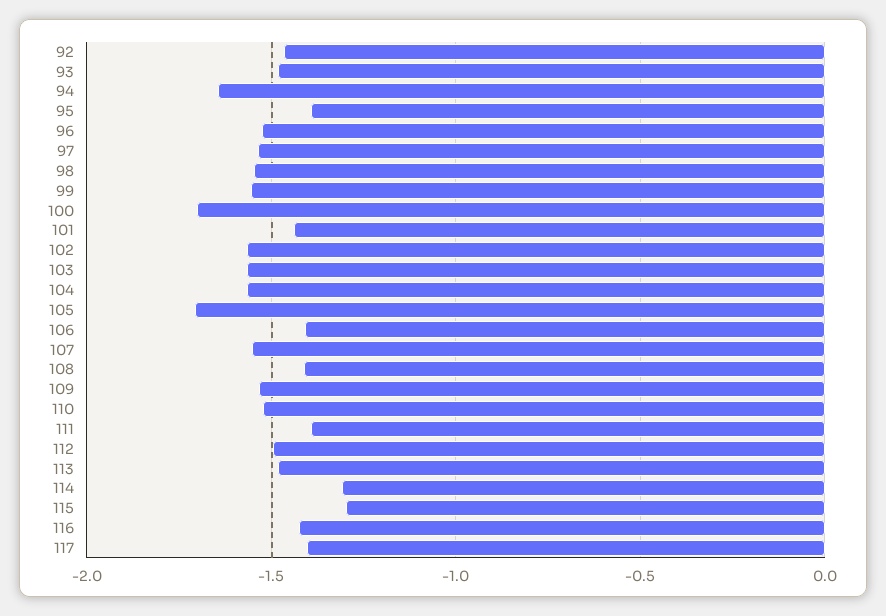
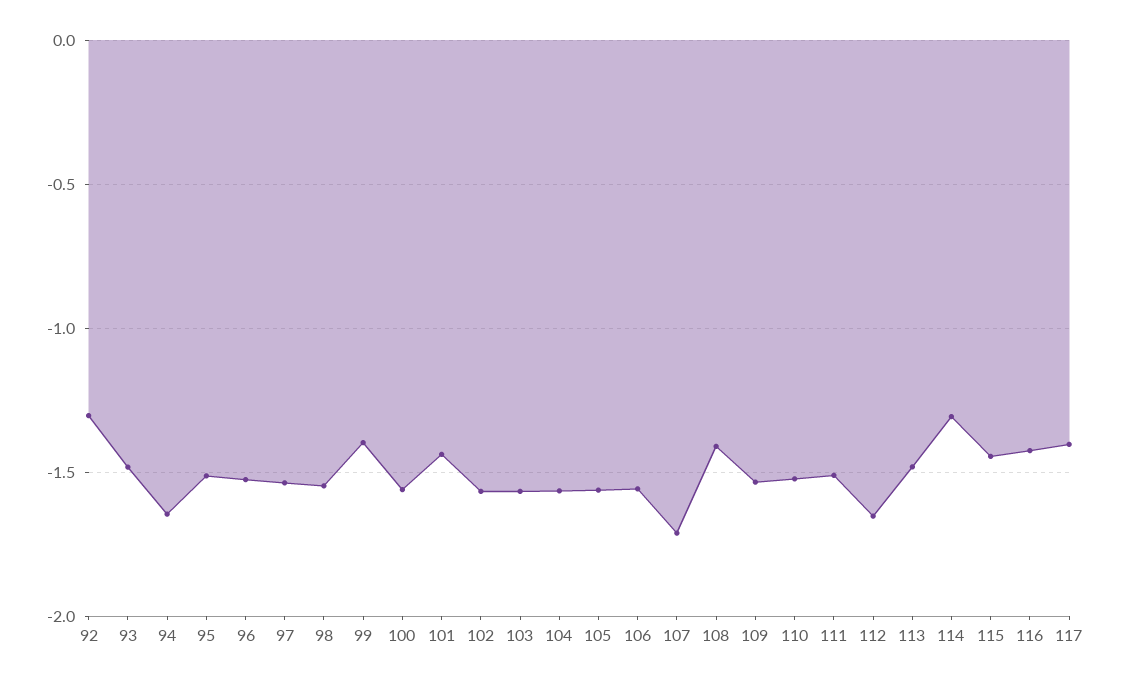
  {
-   "92": -1.45,
+   "92": -1.3,
    "93": -1.5,
    "94": -1.65,
-   "95": -1.4,
+   "95": -1.5,
    "96": -1.55,
    "97": -1.55,
    "98": -1.55,
-   "99": -1.55,
+   "99": -1.4,
-   "100": -1.7,
+   "100": -1.55,
    "101": -1.45,
    "102": -1.55,
    "103": -1.55,
    "104": -1.55,
-   "105": -1.7,
+   "105": -1.55,
-   "106": -1.4,
+   "106": -1.55,
-   "107": -1.55,
+   "107": -1.7,
    "108": -1.4,
    "109": -1.55,
    "110": -1.5,
-   "111": -1.4,
+   "111": -1.5,
-   "112": -1.5,
+   "112": -1.65,
    "113": -1.5,
    "114": -1.3,
-   "115": -1.3,
+   "115": -1.45,
    "116": -1.45,
    "117": -1.4
  }

